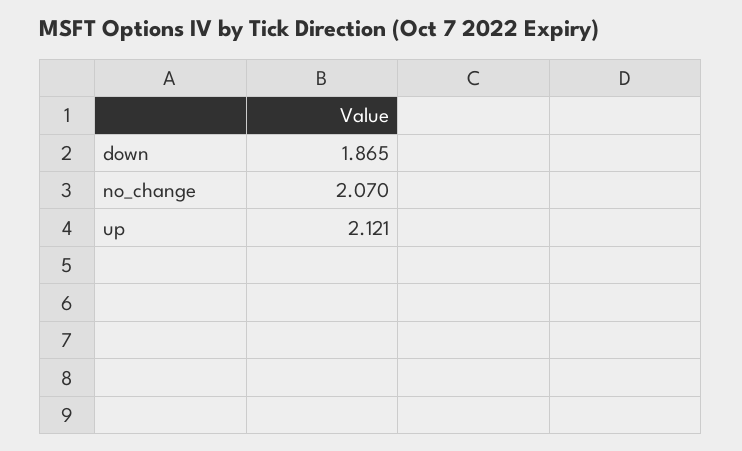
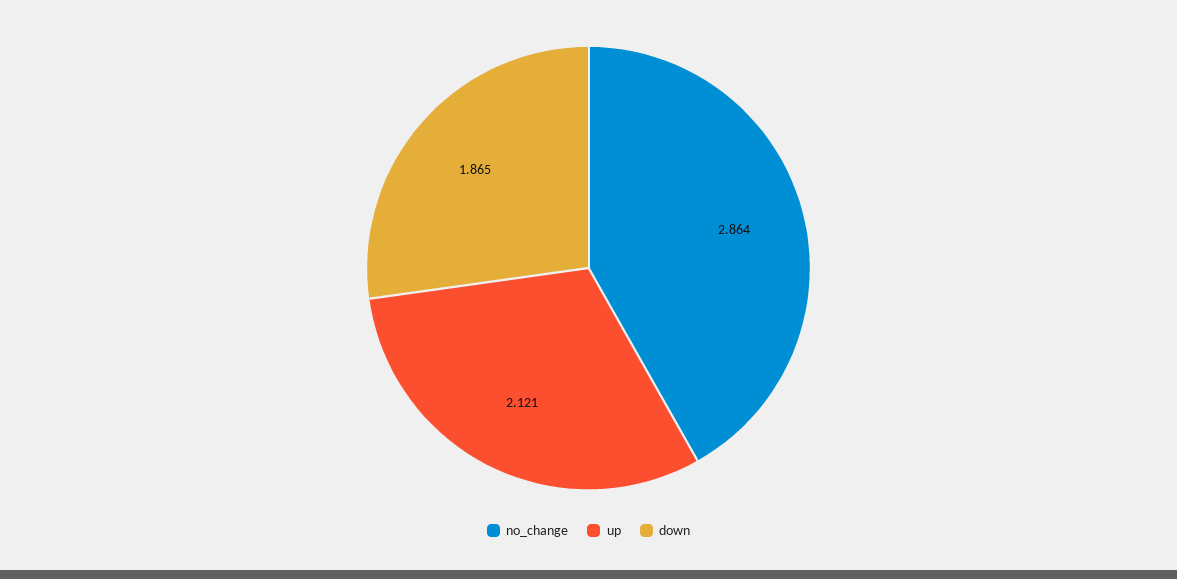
  {
    "down": 1.865,
-   "no_change": 2.07,
+   "no_change": 2.864,
    "up": 2.121
  }

